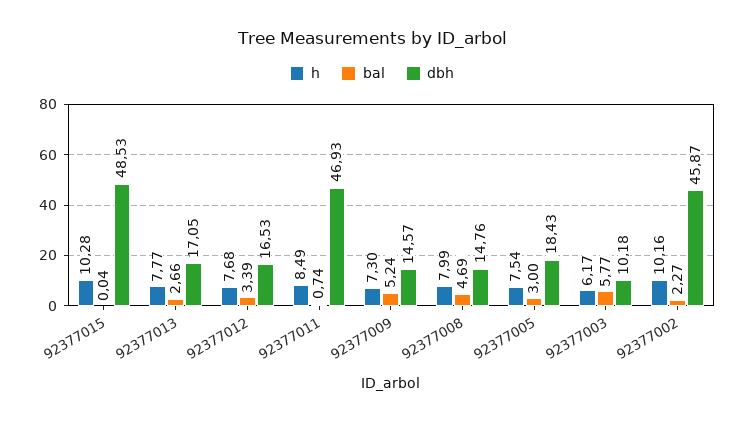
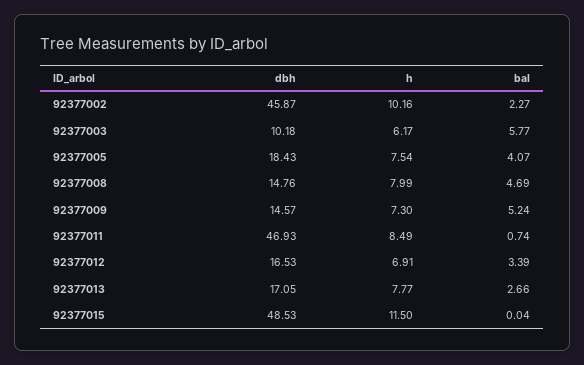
  {
    "h": {
-     "92377015": 10.28,
+     "92377015": 11.5,
      "92377013": 7.77,
-     "92377012": 7.68,
+     "92377012": 6.91,
      "92377011": 8.49,
      "92377009": 7.3,
      "92377008": 7.99,
      "92377005": 7.54,
      "92377003": 6.17,
      "92377002": 10.16
    },
    "bal": {
      "92377015": 0.04,
      "92377013": 2.66,
      "92377012": 3.39,
      "92377011": 0.74,
      "92377009": 5.24,
      "92377008": 4.69,
-     "92377005": 3,
+     "92377005": 4.07,
      "92377003": 5.77,
      "92377002": 2.27
    },
    "dbh": {
      "92377015": 48.53,
      "92377013": 17.05,
      "92377012": 16.53,
      "92377011": 46.93,
      "92377009": 14.57,
      "92377008": 14.76,
      "92377005": 18.43,
      "92377003": 10.18,
      "92377002": 45.87
    }
  }

